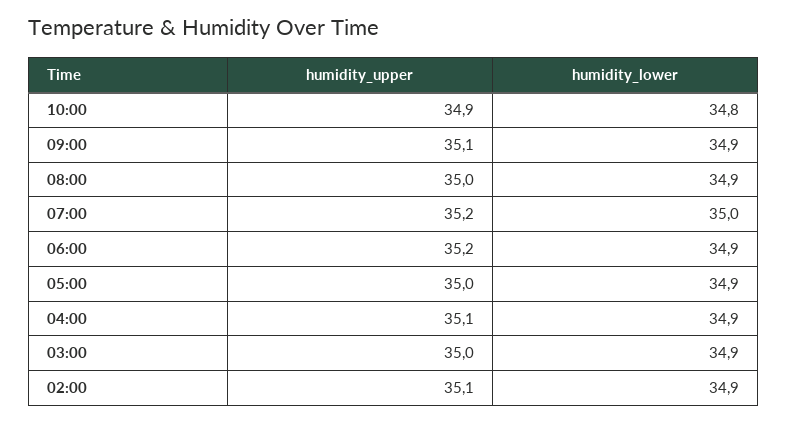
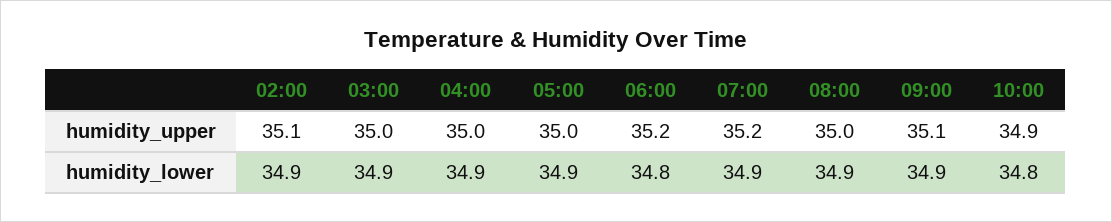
  {
    "humidity_upper": {
      "10:00": 34.9,
      "09:00": 35.1,
      "08:00": 35,
      "07:00": 35.2,
      "06:00": 35.2,
      "05:00": 35,
-     "04:00": 35.1,
+     "04:00": 35,
      "03:00": 35,
      "02:00": 35.1
    },
    "humidity_lower": {
      "10:00": 34.8,
      "09:00": 34.9,
      "08:00": 34.9,
-     "07:00": 35,
+     "07:00": 34.9,
-     "06:00": 34.9,
+     "06:00": 34.8,
      "05:00": 34.9,
      "04:00": 34.9,
      "03:00": 34.9,
      "02:00": 34.9
    }
  }

